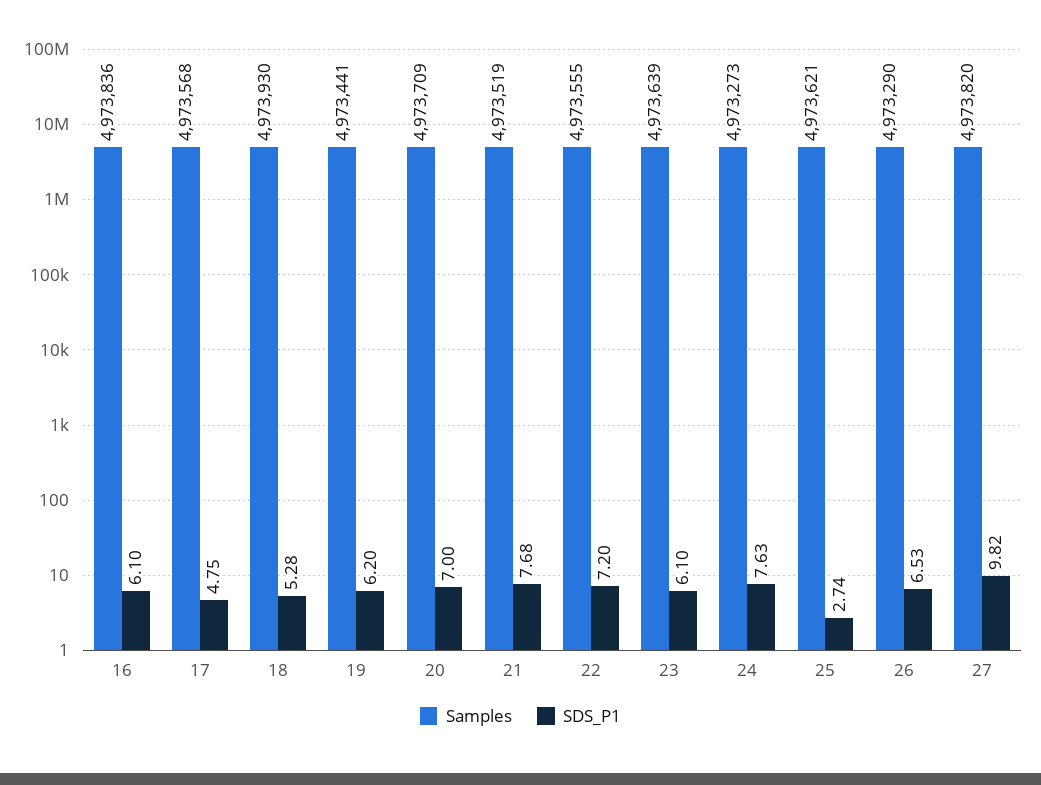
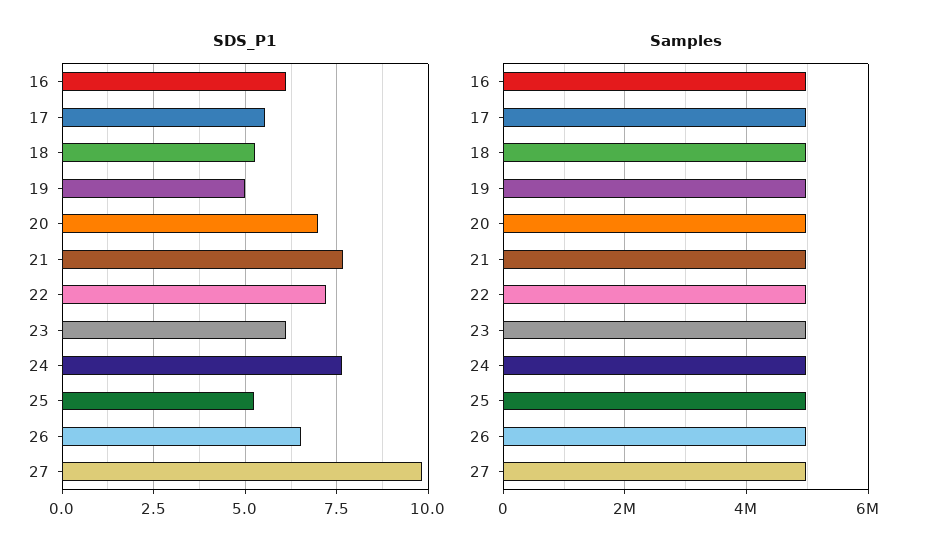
  {
    "Samples": {
      "16": 4973836,
      "17": 4973568,
      "18": 4973930,
      "19": 4973441,
      "20": 4973709,
      "21": 4973519,
      "22": 4973555,
      "23": 4973639,
      "24": 4973273,
      "25": 4973621,
      "26": 4973290,
      "27": 4973820
    },
    "SDS_P1": {
      "16": 6.1,
-     "17": 4.75,
+     "17": 5.5,
      "18": 5.28,
-     "19": 6.2,
+     "19": 5,
      "20": 7,
      "21": 7.68,
      "22": 7.2,
      "23": 6.1,
      "24": 7.63,
-     "25": 2.74,
+     "25": 5.25,
      "26": 6.53,
      "27": 9.82
    }
  }

